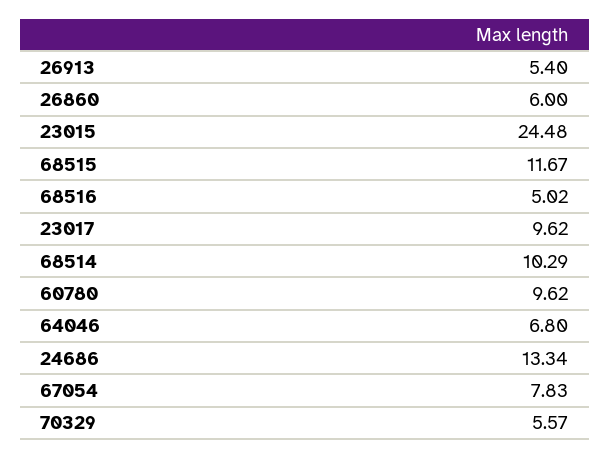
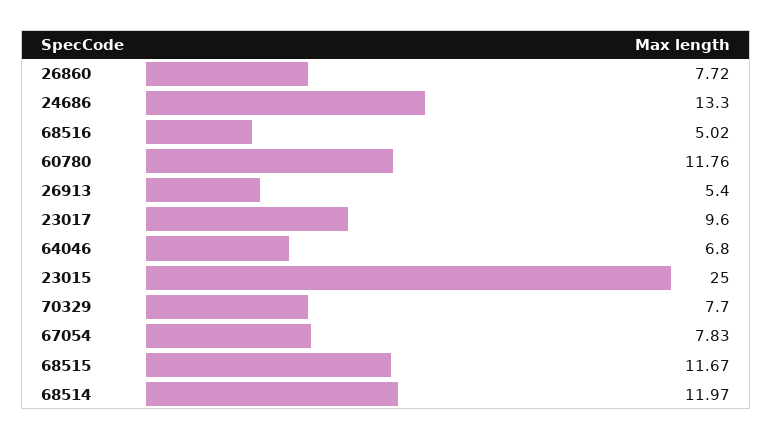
  {
    "26913": 5.4,
-   "26860": 6,
+   "26860": 7.72,
-   "23015": 24.48,
+   "23015": 25,
    "68515": 11.67,
    "68516": 5.02,
-   "23017": 9.62,
+   "23017": 9.6,
-   "68514": 10.29,
+   "68514": 11.97,
-   "60780": 9.62,
+   "60780": 11.76,
    "64046": 6.8,
-   "24686": 13.34,
+   "24686": 13.3,
    "67054": 7.83,
-   "70329": 5.57
+   "70329": 7.7
  }

